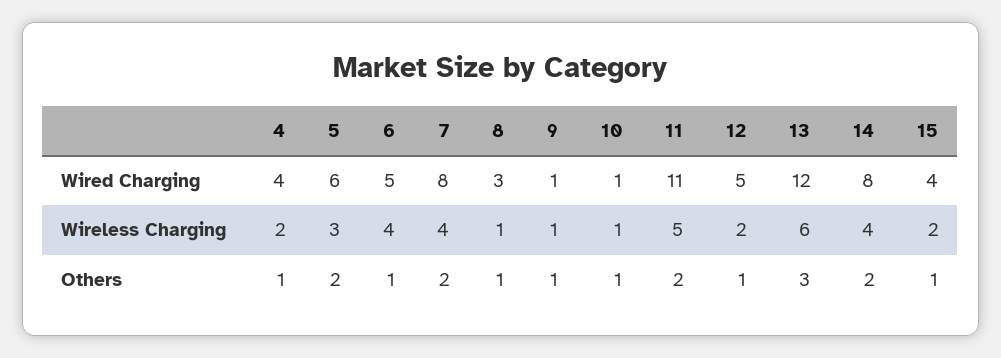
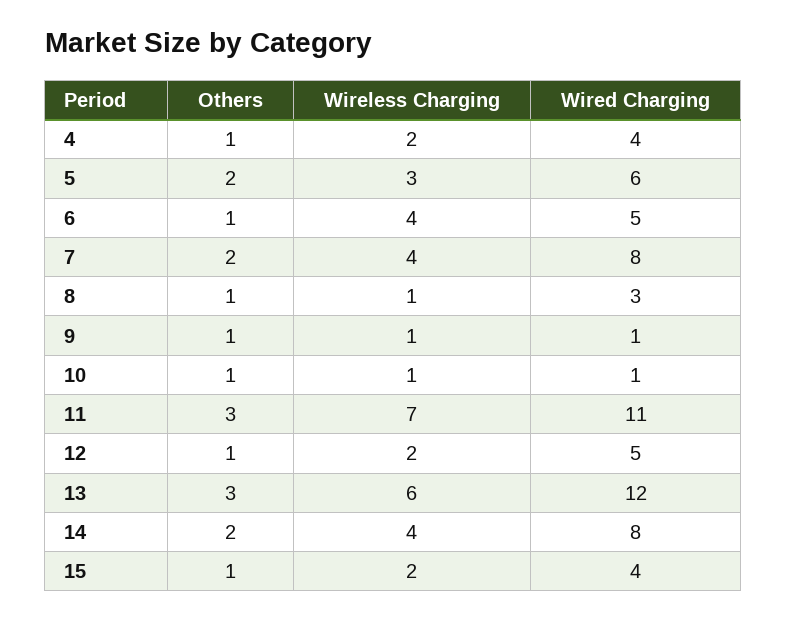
  {
    "4": {
      "Wired Charging": 4,
      "Wireless Charging": 2,
      "Others": 1
    },
    "5": {
      "Wired Charging": 6,
      "Wireless Charging": 3,
      "Others": 2
    },
    "6": {
      "Wired Charging": 5,
      "Wireless Charging": 4,
      "Others": 1
    },
    "7": {
      "Wired Charging": 8,
      "Wireless Charging": 4,
      "Others": 2
    },
    "8": {
      "Wired Charging": 3,
      "Wireless Charging": 1,
      "Others": 1
    },
    "9": {
      "Wired Charging": 1,
      "Wireless Charging": 1,
      "Others": 1
    },
    "10": {
      "Wired Charging": 1,
      "Wireless Charging": 1,
      "Others": 1
    },
    "11": {
      "Wired Charging": 11,
-     "Wireless Charging": 5,
+     "Wireless Charging": 7,
-     "Others": 2
+     "Others": 3
    },
    "12": {
      "Wired Charging": 5,
      "Wireless Charging": 2,
      "Others": 1
    },
    "13": {
      "Wired Charging": 12,
      "Wireless Charging": 6,
      "Others": 3
    },
    "14": {
      "Wired Charging": 8,
      "Wireless Charging": 4,
      "Others": 2
    },
    "15": {
      "Wired Charging": 4,
      "Wireless Charging": 2,
      "Others": 1
    }
  }

